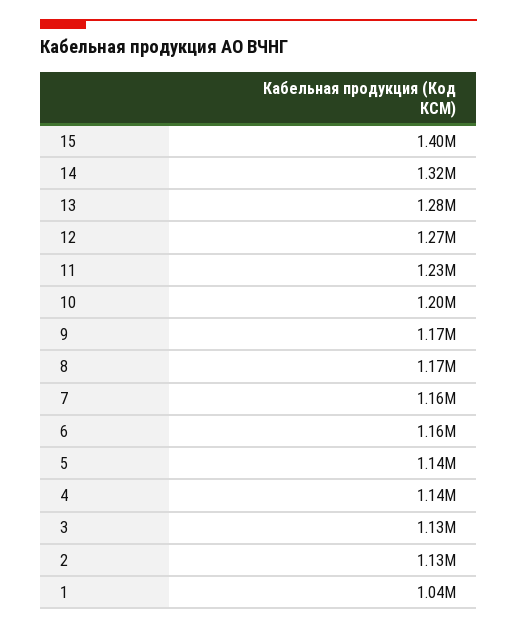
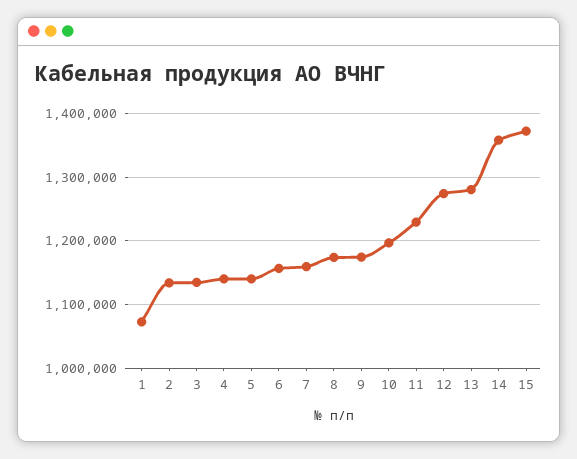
  {
-   "15": 1400000,
+   "15": 1370000,
-   "14": 1320000,
+   "14": 1360000,
    "13": 1280000,
    "12": 1270000,
    "11": 1230000,
    "10": 1200000,
    "9": 1170000,
    "8": 1170000,
    "7": 1160000,
    "6": 1160000,
    "5": 1140000,
    "4": 1140000,
    "3": 1130000,
    "2": 1130000,
-   "1": 1040000
+   "1": 1070000
  }

